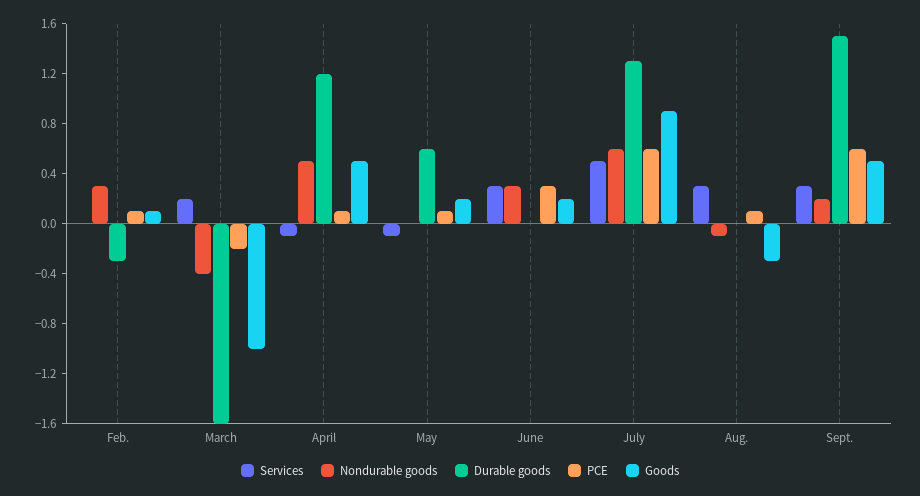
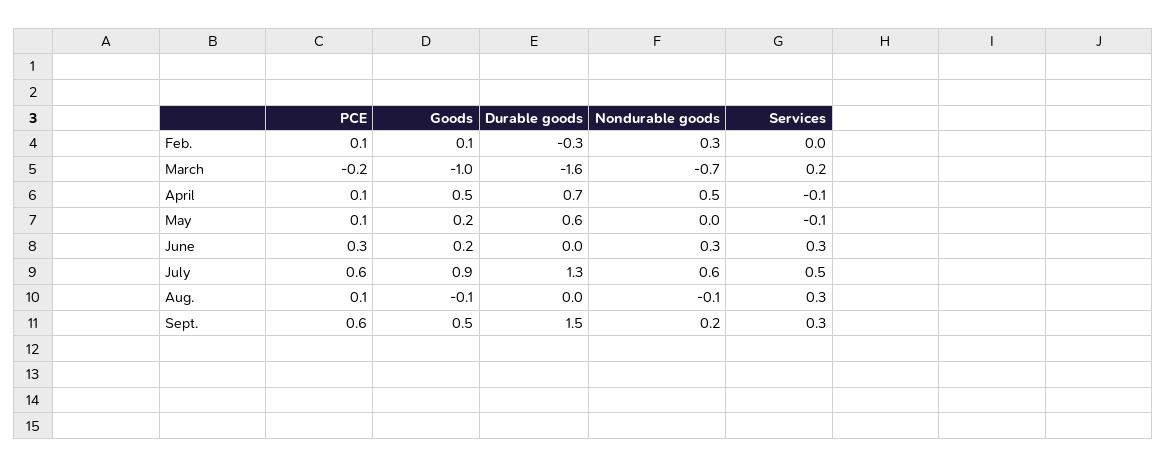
  {
    "Services": {
      "Feb.": 0,
      "March": 0.2,
      "April": -0.1,
      "May": -0.1,
      "June": 0.3,
      "July": 0.5,
      "Aug.": 0.3,
      "Sept.": 0.3
    },
    "Nondurable goods": {
      "Feb.": 0.3,
-     "March": -0.4,
+     "March": -0.7,
      "April": 0.5,
      "May": 0,
      "June": 0.3,
      "July": 0.6,
      "Aug.": -0.1,
      "Sept.": 0.2
    },
    "Durable goods": {
      "Feb.": -0.3,
      "March": -1.6,
-     "April": 1.2,
+     "April": 0.7,
      "May": 0.6,
      "June": 0,
      "July": 1.3,
      "Aug.": 0,
      "Sept.": 1.5
    },
    "PCE": {
      "Feb.": 0.1,
      "March": -0.2,
      "April": 0.1,
      "May": 0.1,
      "June": 0.3,
      "July": 0.6,
      "Aug.": 0.1,
      "Sept.": 0.6
    },
    "Goods": {
      "Feb.": 0.1,
      "March": -1,
      "April": 0.5,
      "May": 0.2,
      "June": 0.2,
      "July": 0.9,
-     "Aug.": -0.3,
+     "Aug.": -0.1,
      "Sept.": 0.5
    }
  }

